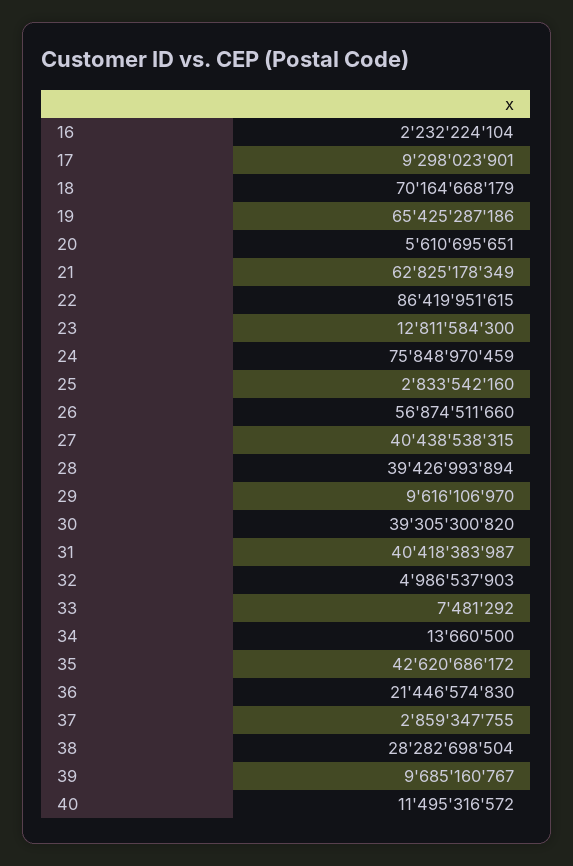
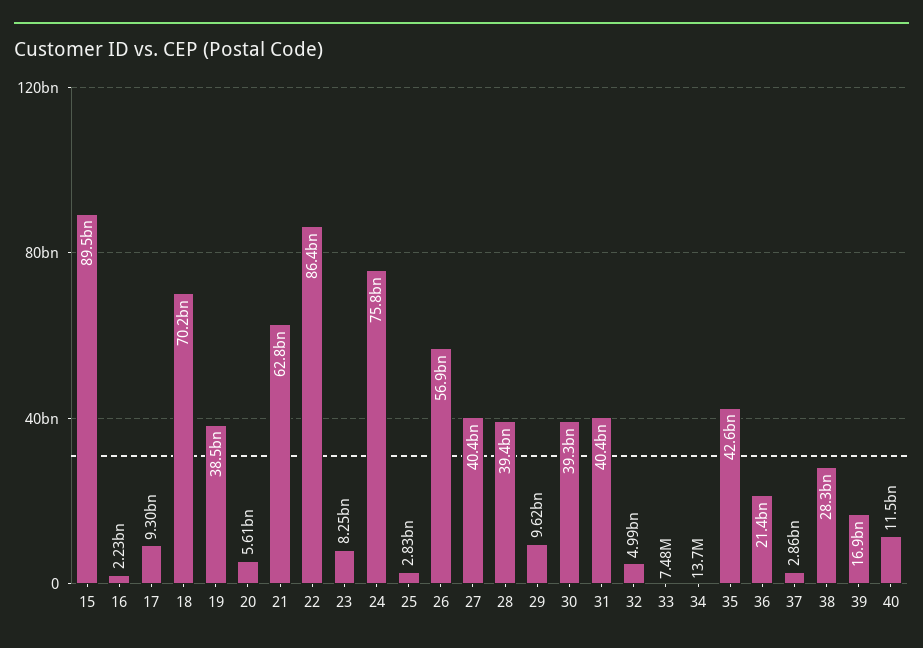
  {
    "16": 2232224104,
    "17": 9298023901,
    "18": 70164668179,
-   "19": 65425287186,
+   "19": 38500000000,
    "20": 5610695651,
    "21": 62825178349,
    "22": 86419951615,
-   "23": 12811584300,
+   "23": 8250000000,
    "24": 75848970459,
    "25": 2833542160,
    "26": 56874511660,
    "27": 40438538315,
    "28": 39426993894,
    "29": 9616106970,
    "30": 39305300820,
    "31": 40418383987,
    "32": 4986537903,
    "33": 7481292,
    "34": 13660500,
    "35": 42620686172,
    "36": 21446574830,
    "37": 2859347755,
    "38": 28282698504,
-   "39": 9685160767,
+   "39": 16900000000,
-   "40": 11495316572
+   "40": 11495316572,
+   "15": 89500000000
  }

